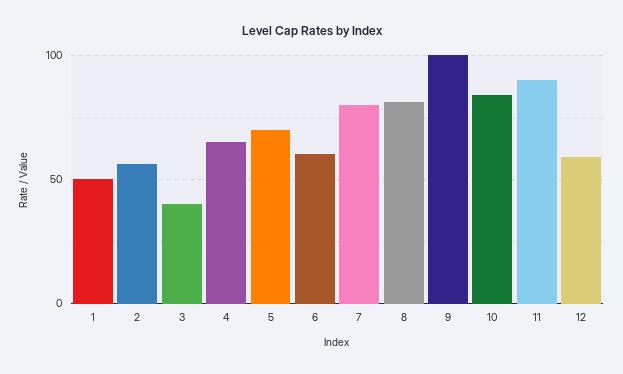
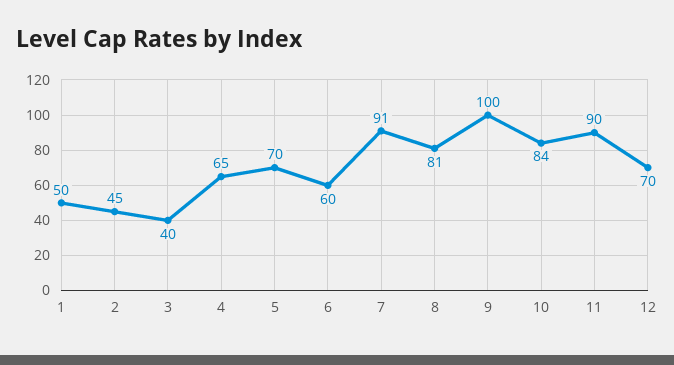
  {
    "1": 50,
-   "2": 55,
+   "2": 45,
    "3": 40,
    "4": 65,
    "5": 70,
    "6": 60,
-   "7": 80,
+   "7": 91,
    "8": 81,
    "9": 100,
    "10": 84,
    "11": 90,
-   "12": 60
+   "12": 70
  }

